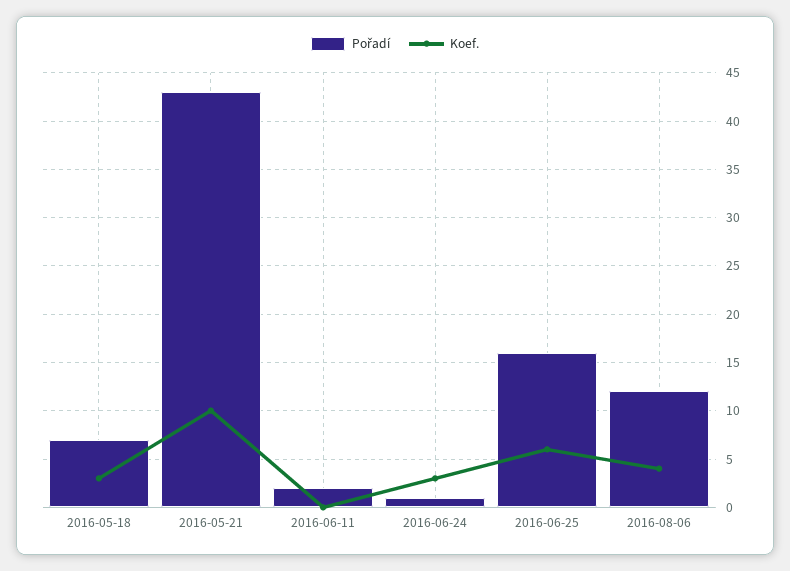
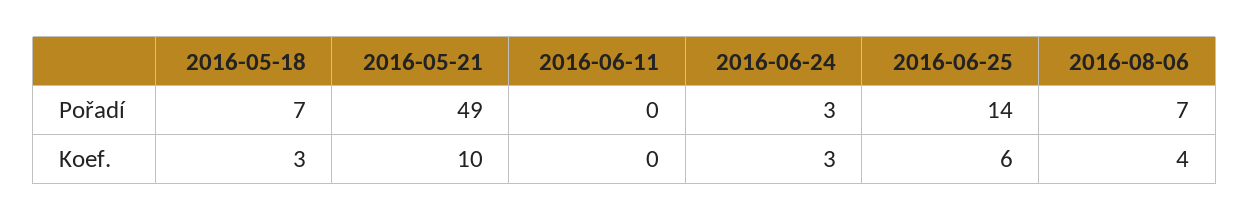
  {
    "Pořadí": {
      "2016-05-18": 7,
-     "2016-05-21": 43,
+     "2016-05-21": 49,
-     "2016-06-11": 2,
+     "2016-06-11": 0,
-     "2016-06-24": 1,
+     "2016-06-24": 3,
-     "2016-06-25": 16,
+     "2016-06-25": 14,
-     "2016-08-06": 12
+     "2016-08-06": 7
    },
    "Koef.": {
      "2016-05-18": 3,
      "2016-05-21": 10,
      "2016-06-11": 0,
      "2016-06-24": 3,
      "2016-06-25": 6,
      "2016-08-06": 4
    }
  }

